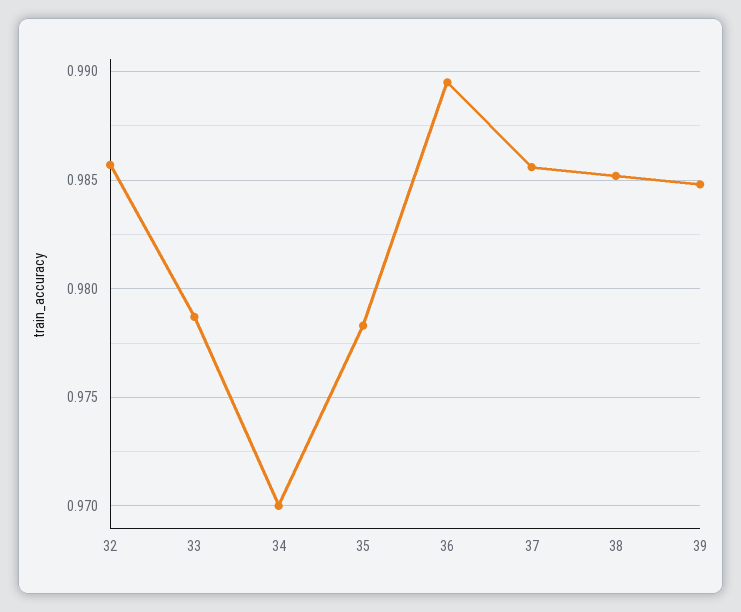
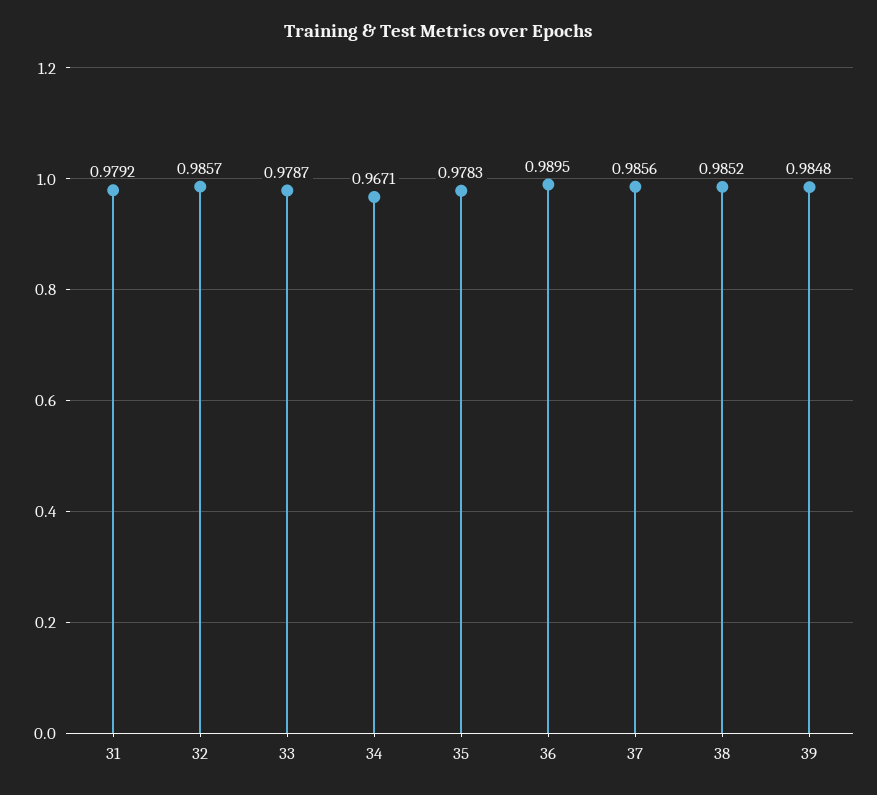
  {
    "32": 0.9857,
    "33": 0.9787,
-   "34": 0.97,
+   "34": 0.9671,
    "35": 0.9783,
    "36": 0.9895,
    "37": 0.9856,
    "38": 0.9852,
-   "39": 0.9848
+   "39": 0.9848,
+   "31": 0.9792
  }

